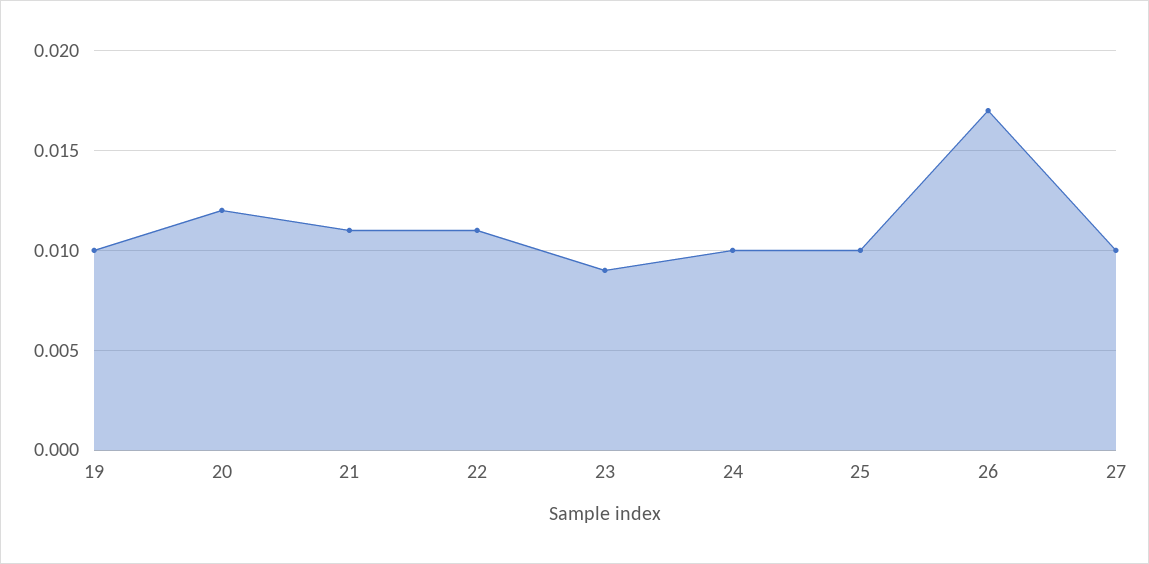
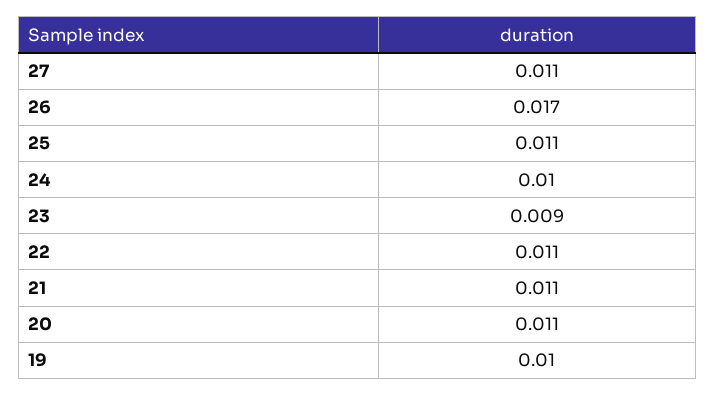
  {
    "19": 0.01,
-   "20": 0.012,
+   "20": 0.011,
    "21": 0.011,
    "22": 0.011,
    "23": 0.009,
    "24": 0.01,
-   "25": 0.01,
+   "25": 0.011,
    "26": 0.017,
-   "27": 0.01
+   "27": 0.011
  }

